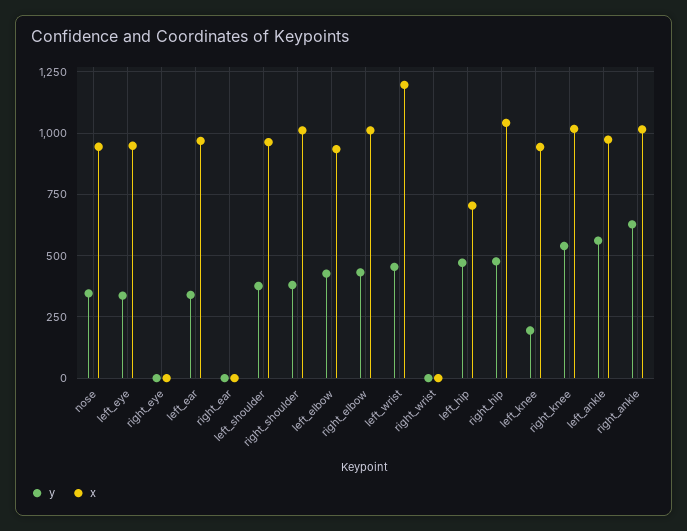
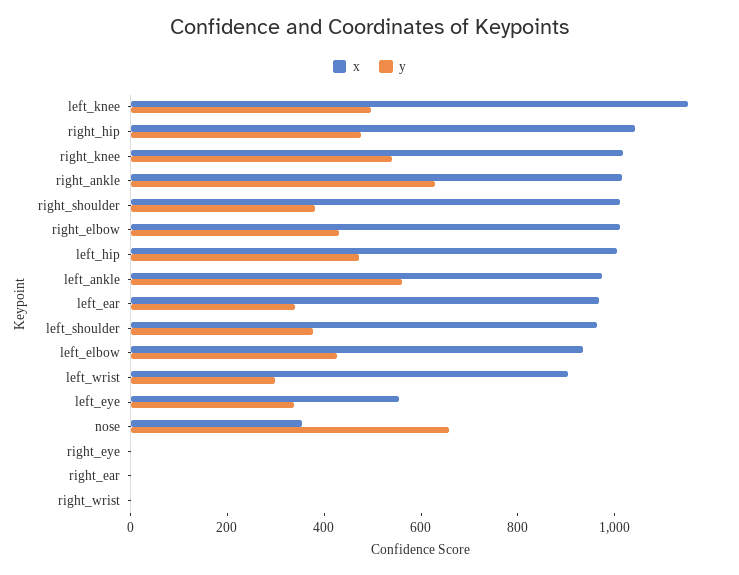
  {
    "y": {
-     "nose": 350,
+     "nose": 650,
      "left_eye": 325,
      "right_eye": 0,
      "left_ear": 350,
      "right_ear": 0,
      "left_shoulder": 375,
      "right_shoulder": 375,
      "left_elbow": 425,
      "right_elbow": 425,
-     "left_wrist": 450,
+     "left_wrist": 300,
      "right_wrist": 0,
      "left_hip": 475,
      "right_hip": 475,
-     "left_knee": 200,
+     "left_knee": 500,
      "right_knee": 550,
      "left_ankle": 550,
      "right_ankle": 625
    },
    "x": {
-     "nose": 950,
+     "nose": 350,
-     "left_eye": 950,
+     "left_eye": 550,
      "right_eye": 0,
      "left_ear": 975,
      "right_ear": 0,
      "left_shoulder": 975,
      "right_shoulder": 1000,
      "left_elbow": 925,
      "right_elbow": 1000,
-     "left_wrist": 1200,
+     "left_wrist": 900,
      "right_wrist": 0,
-     "left_hip": 700,
+     "left_hip": 1000,
      "right_hip": 1050,
-     "left_knee": 950,
+     "left_knee": 1150,
      "right_knee": 1025,
      "left_ankle": 975,
      "right_ankle": 1025
    }
  }

